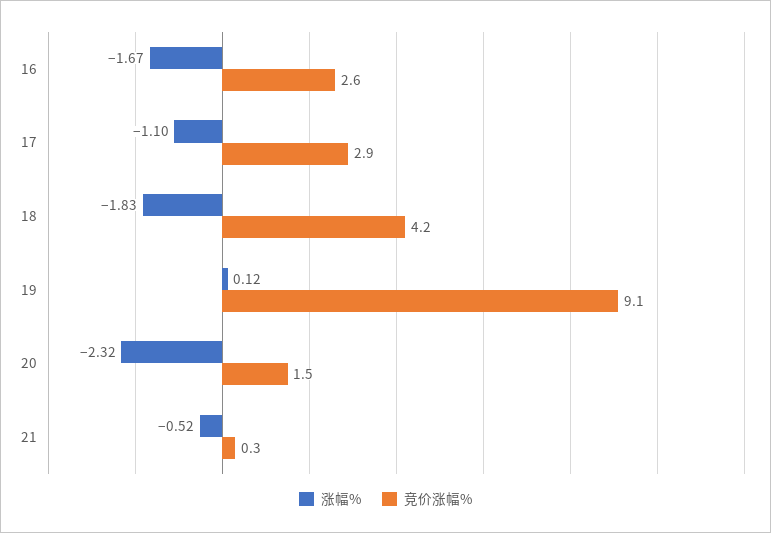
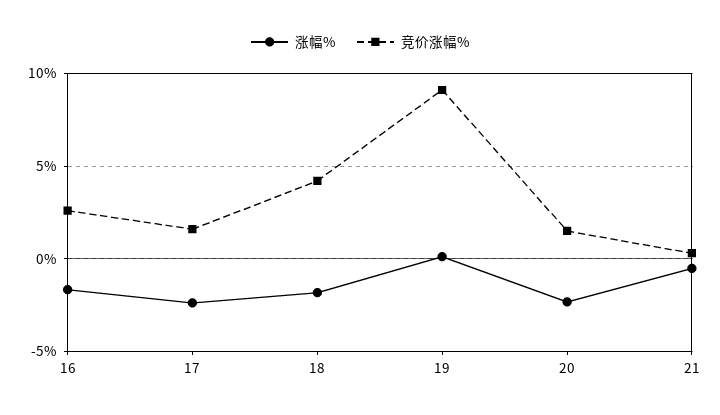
  {
    "涨幅%": {
      "16": -1.67,
-     "17": -1.1,
+     "17": -2.5,
      "18": -1.83,
      "19": 0.12,
      "20": -2.32,
      "21": -0.52
    },
    "竞价涨幅%": {
      "16": 2.6,
-     "17": 2.9,
+     "17": 1.5,
      "18": 4.2,
      "19": 9.1,
      "20": 1.5,
      "21": 0.3
    }
  }

